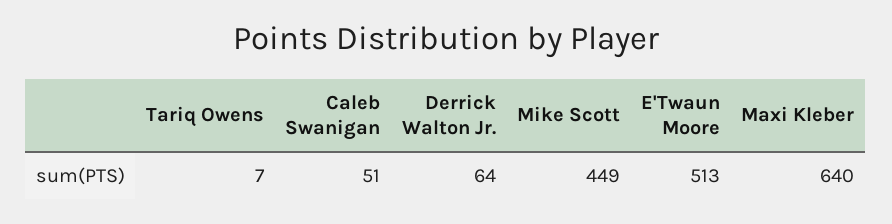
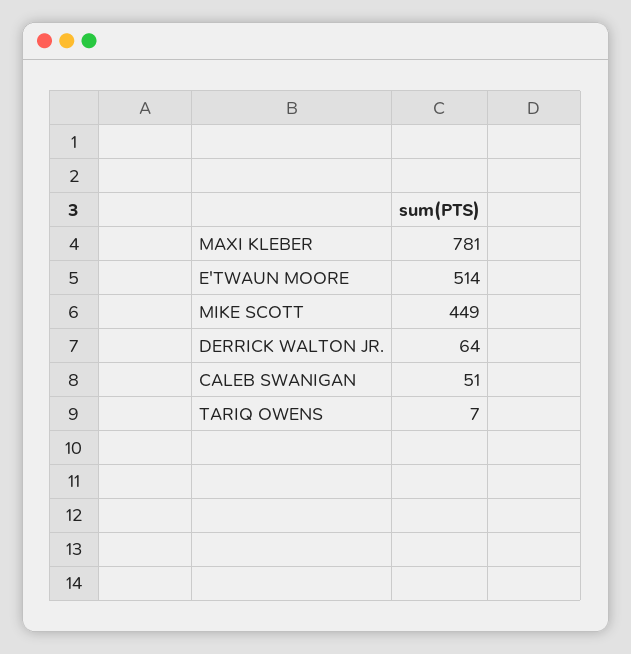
  {
    "Tariq Owens": 7,
    "Caleb Swanigan": 51,
    "Derrick Walton Jr.": 64,
    "Mike Scott": 449,
-   "E'Twaun Moore": 513,
+   "E'Twaun Moore": 514,
-   "Maxi Kleber": 640
+   "Maxi Kleber": 781
  }

